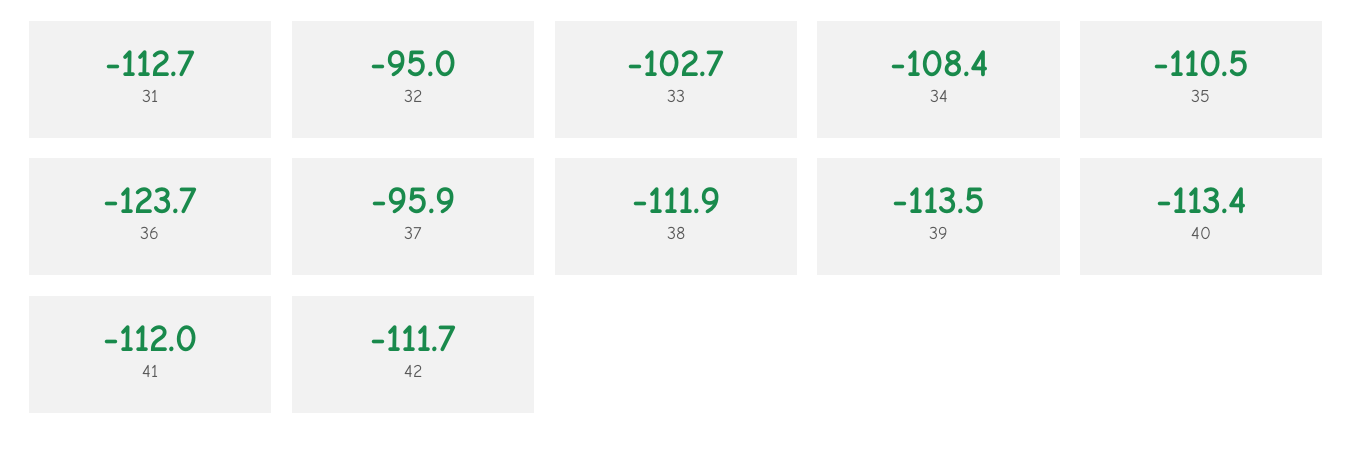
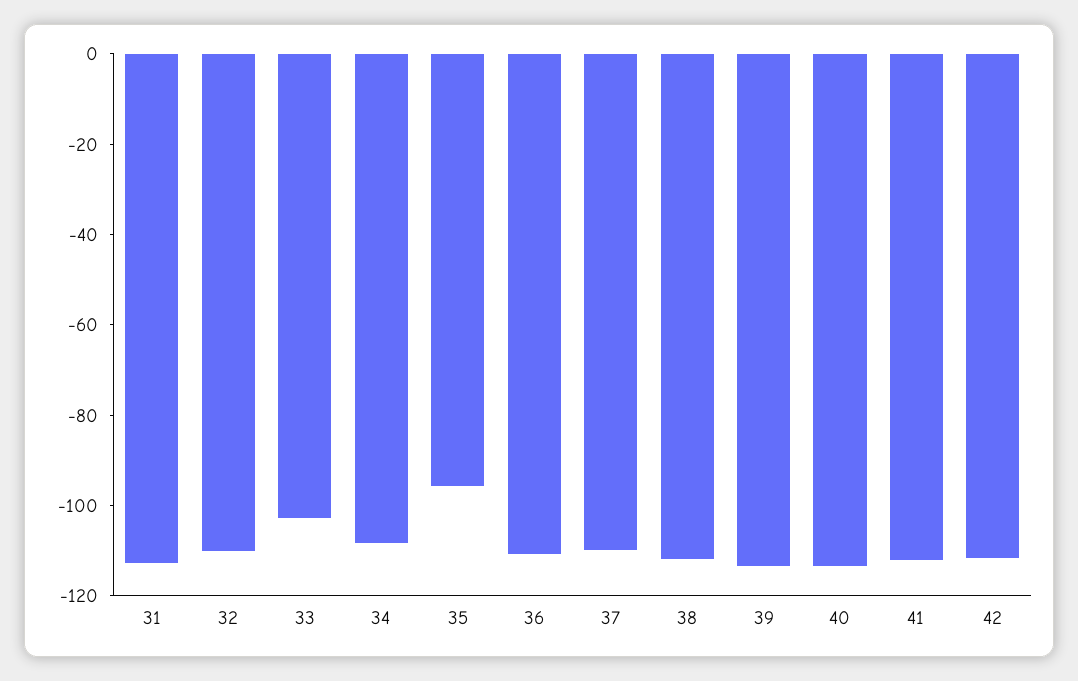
  {
    "31": -112.7,
-   "32": -95,
+   "32": -110,
    "33": -102.7,
    "34": -108.4,
-   "35": -110.5,
+   "35": -95,
-   "36": -123.7,
+   "36": -110,
-   "37": -95.9,
+   "37": -110,
    "38": -111.9,
    "39": -113.5,
    "40": -113.4,
    "41": -112,
    "42": -111.7
  }

